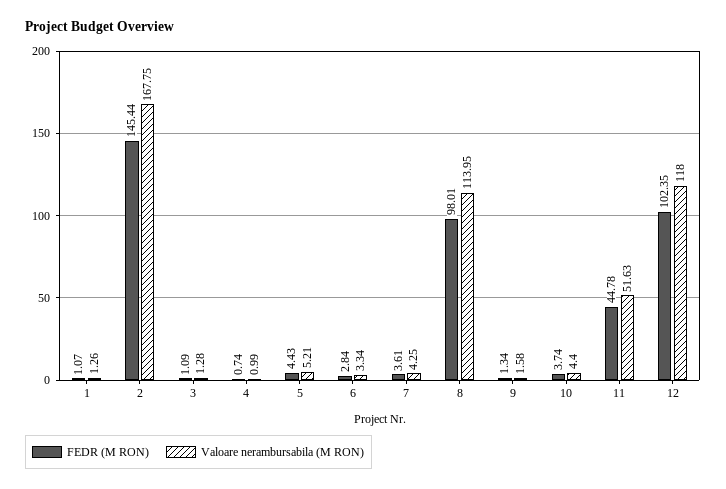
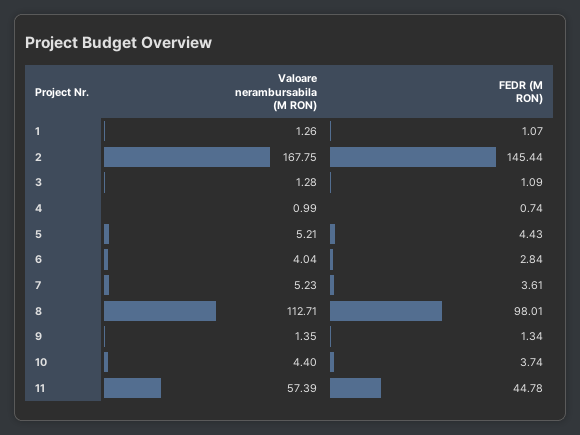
  {
    "FEDR (M RON)": {
      "1": 1.07,
      "2": 145.44,
      "3": 1.09,
      "4": 0.74,
      "5": 4.43,
      "6": 2.84,
      "7": 3.61,
      "8": 98.01,
      "9": 1.34,
      "10": 3.74,
-     "11": 44.78,
+     "11": 44.78
-     "12": 102.35
    },
    "Valoare nerambursabila (M RON)": {
      "1": 1.26,
      "2": 167.75,
      "3": 1.28,
      "4": 0.99,
      "5": 5.21,
-     "6": 3.34,
+     "6": 4.04,
-     "7": 4.25,
+     "7": 5.23,
-     "8": 113.95,
+     "8": 112.71,
-     "9": 1.58,
+     "9": 1.35,
      "10": 4.4,
-     "11": 51.63,
+     "11": 57.39
-     "12": 118
    }
  }

